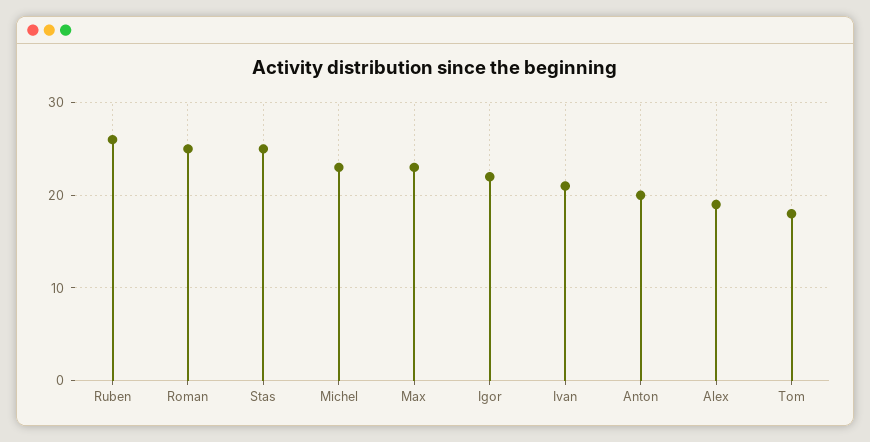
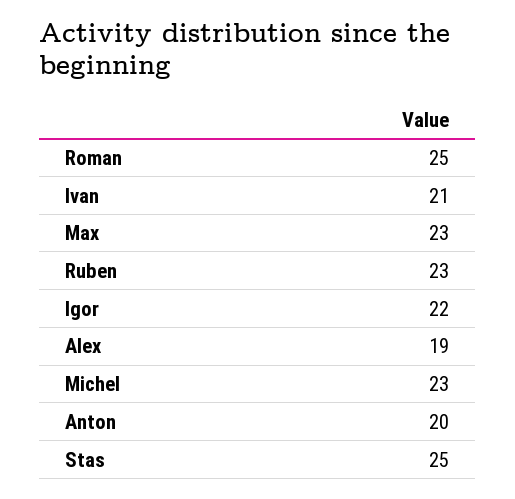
  {
-   "Ruben": 26,
+   "Ruben": 23,
    "Roman": 25,
    "Stas": 25,
    "Michel": 23,
    "Max": 23,
    "Igor": 22,
    "Ivan": 21,
    "Anton": 20,
-   "Alex": 19,
+   "Alex": 19
-   "Tom": 18
  }

